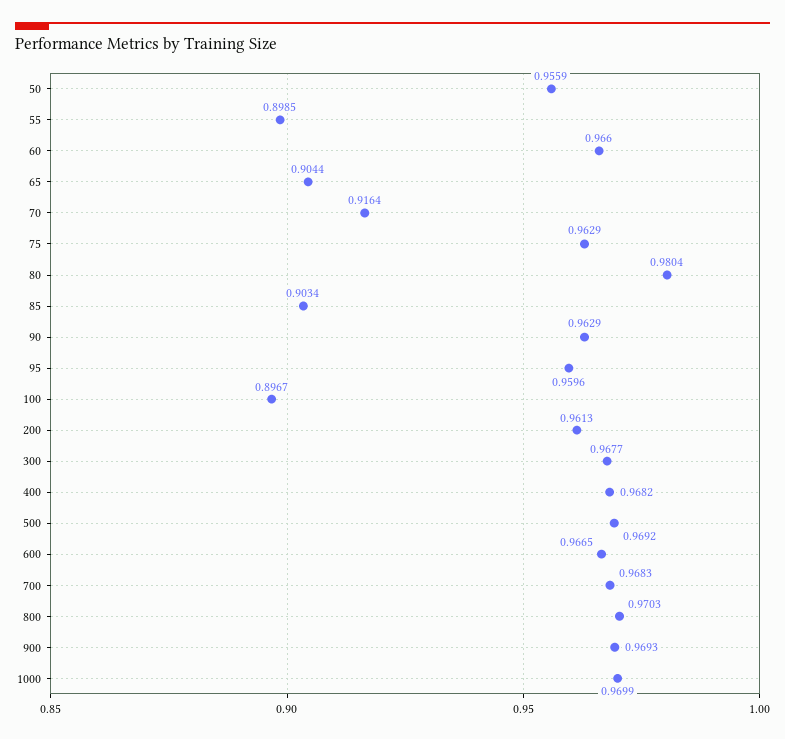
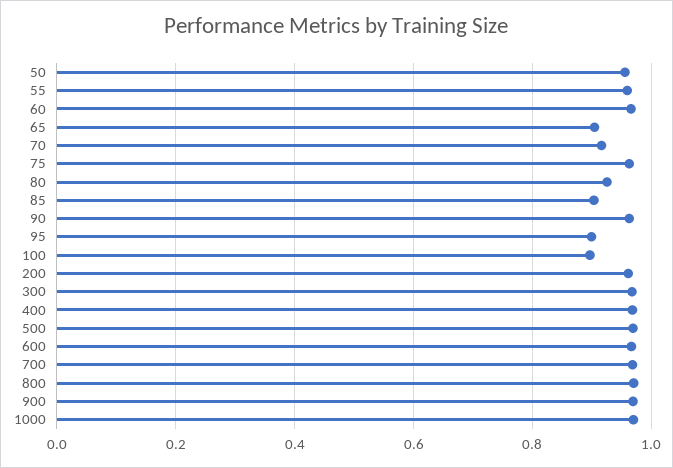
  {
    "50": 0.9559,
-   "55": 0.8985,
+   "55": 0.96,
    "60": 0.966,
    "65": 0.9044,
    "70": 0.9164,
    "75": 0.9629,
-   "80": 0.9804,
+   "80": 0.92,
    "85": 0.9034,
    "90": 0.9629,
-   "95": 0.9596,
+   "95": 0.9,
    "100": 0.8967,
    "200": 0.9613,
    "300": 0.9677,
    "400": 0.9682,
    "500": 0.9692,
    "600": 0.9665,
    "700": 0.9683,
    "800": 0.9703,
    "900": 0.9693,
    "1000": 0.9699
  }

